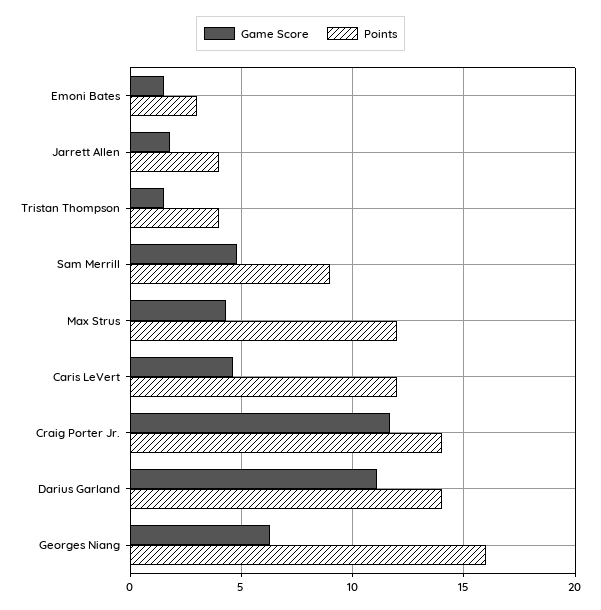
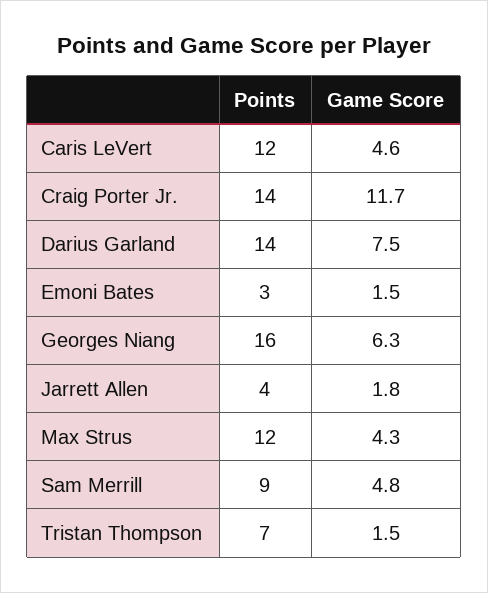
  {
    "Game Score": {
      "Emoni Bates": 1.5,
      "Jarrett Allen": 1.8,
      "Tristan Thompson": 1.5,
      "Sam Merrill": 4.8,
      "Max Strus": 4.3,
      "Caris LeVert": 4.6,
      "Craig Porter Jr.": 11.7,
-     "Darius Garland": 11,
+     "Darius Garland": 7.5,
      "Georges Niang": 6.3
    },
    "Points": {
      "Emoni Bates": 3,
      "Jarrett Allen": 4,
-     "Tristan Thompson": 4,
+     "Tristan Thompson": 7,
      "Sam Merrill": 9,
      "Max Strus": 12,
      "Caris LeVert": 12,
      "Craig Porter Jr.": 14,
      "Darius Garland": 14,
      "Georges Niang": 16
    }
  }

